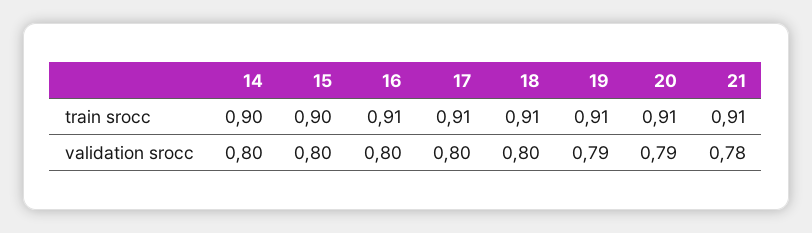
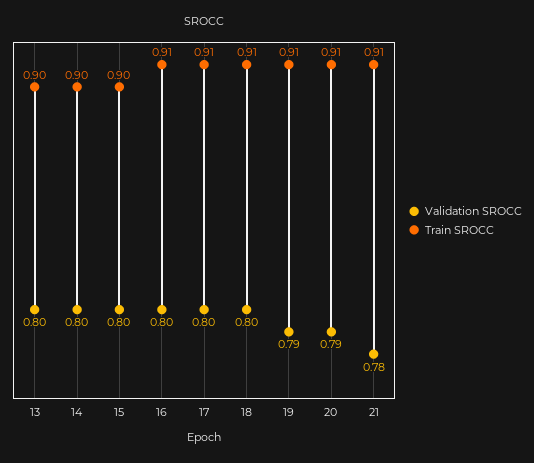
  {
    "train srocc": {
      "14": 0.9,
      "15": 0.9,
      "16": 0.91,
      "17": 0.91,
      "18": 0.91,
      "19": 0.91,
      "20": 0.91,
-     "21": 0.91
+     "21": 0.91,
+     "13": 0.9
    },
    "validation srocc": {
      "14": 0.8,
      "15": 0.8,
      "16": 0.8,
      "17": 0.8,
      "18": 0.8,
      "19": 0.79,
      "20": 0.79,
-     "21": 0.78
+     "21": 0.78,
+     "13": 0.8
    }
  }

